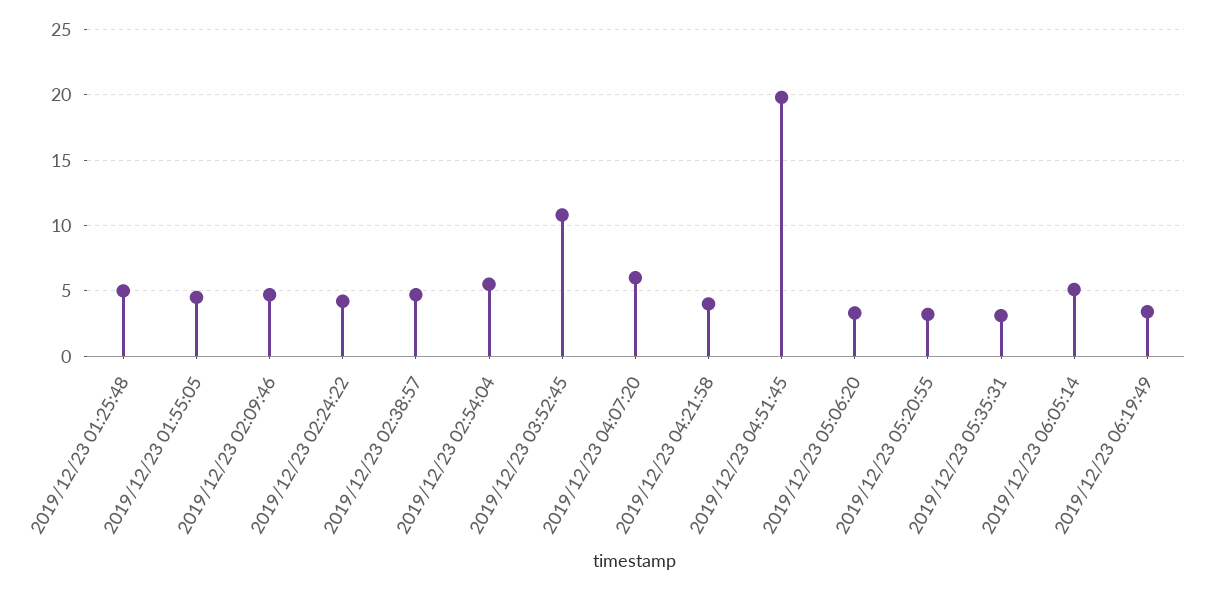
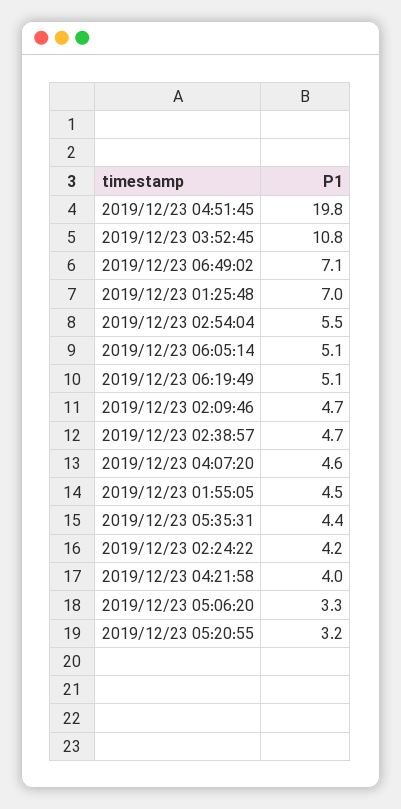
  {
-   "2019/12/23 01:25:48": 5,
+   "2019/12/23 01:25:48": 7,
    "2019/12/23 01:55:05": 4.5,
    "2019/12/23 02:09:46": 4.7,
    "2019/12/23 02:24:22": 4.2,
    "2019/12/23 02:38:57": 4.7,
    "2019/12/23 02:54:04": 5.5,
    "2019/12/23 03:52:45": 10.8,
-   "2019/12/23 04:07:20": 6,
+   "2019/12/23 04:07:20": 4.6,
    "2019/12/23 04:21:58": 4,
    "2019/12/23 04:51:45": 19.8,
    "2019/12/23 05:06:20": 3.3,
    "2019/12/23 05:20:55": 3.2,
-   "2019/12/23 05:35:31": 3,
+   "2019/12/23 05:35:31": 4.4,
    "2019/12/23 06:05:14": 5.1,
-   "2019/12/23 06:19:49": 3.5
+   "2019/12/23 06:19:49": 5.1,
+   "2019/12/23 06:49:02": 7.1
  }

